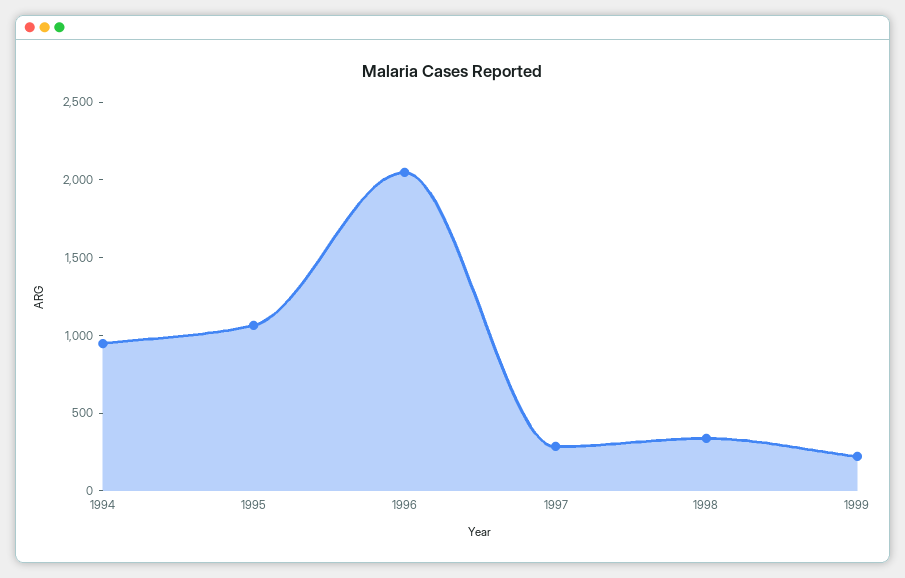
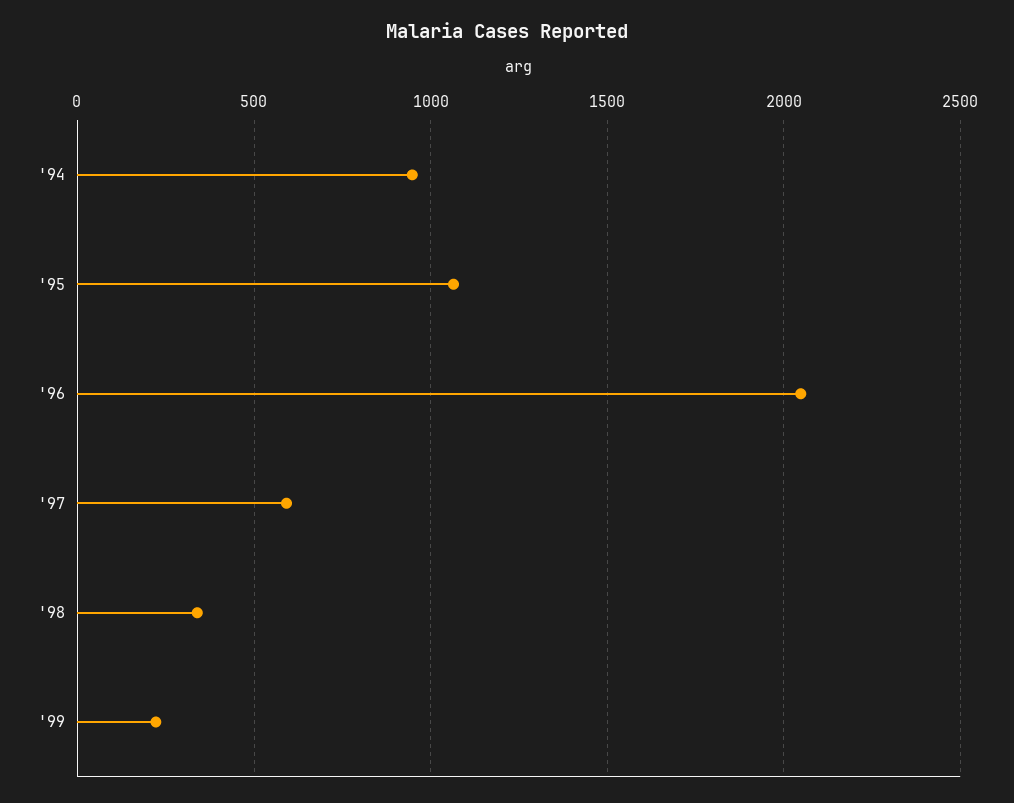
  {
    "1994": 950,
    "1995": 1050,
    "1996": 2050,
-   "1997": 300,
+   "1997": 600,
    "1998": 350,
    "1999": 200
  }

